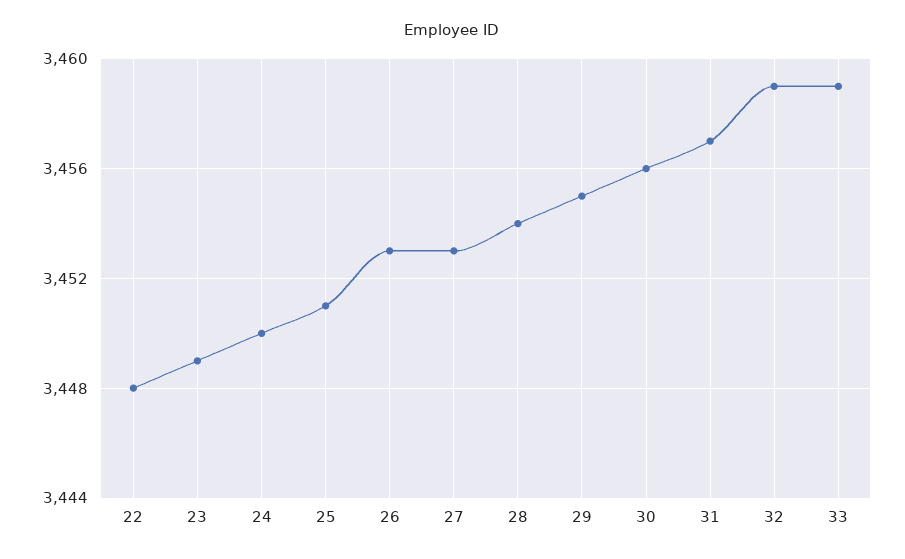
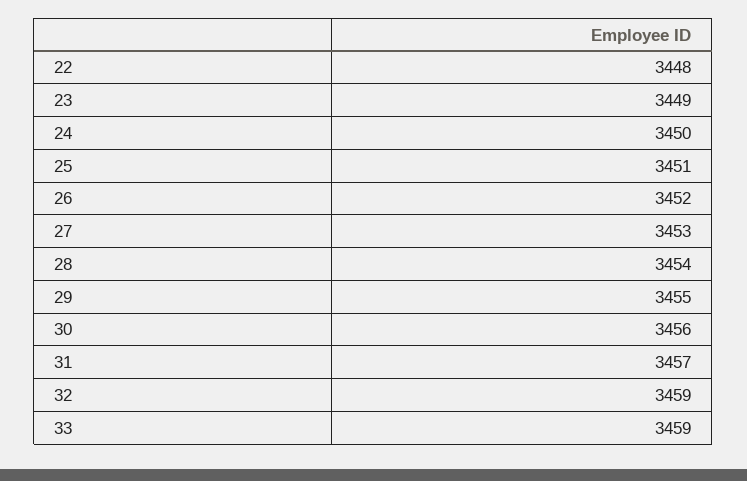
  {
    "22": 3448,
    "23": 3449,
    "24": 3450,
    "25": 3451,
-   "26": 3453,
+   "26": 3452,
    "27": 3453,
    "28": 3454,
    "29": 3455,
    "30": 3456,
    "31": 3457,
    "32": 3459,
    "33": 3459
  }

